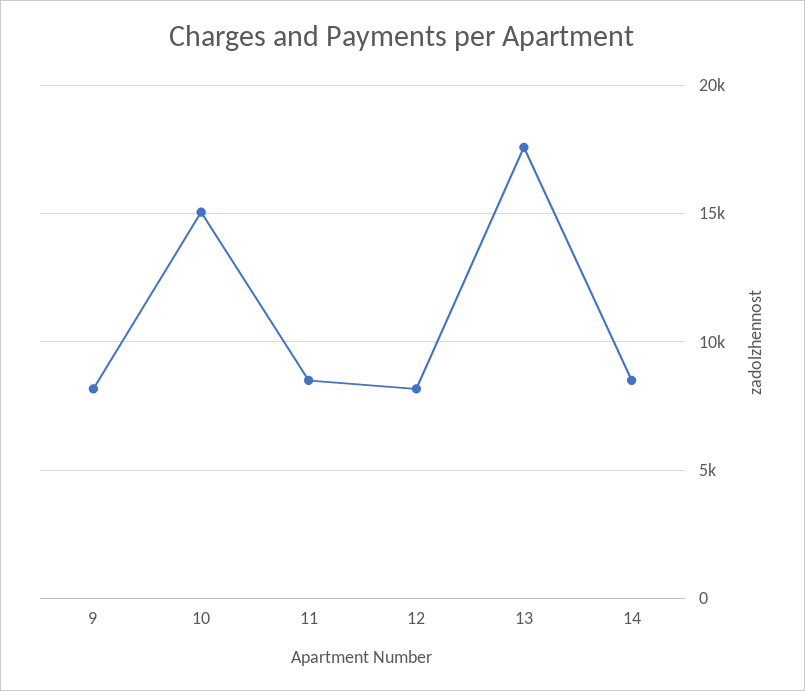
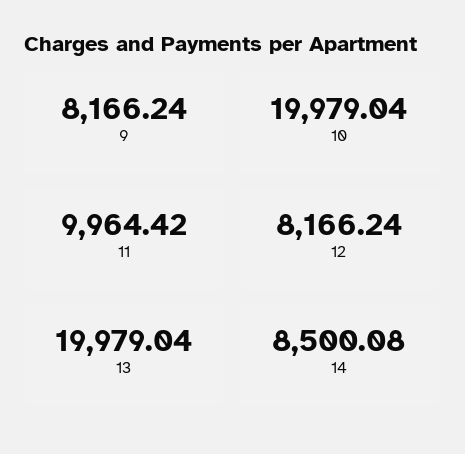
  {
    "9": 8166.24,
-   "10": 15000,
+   "10": 19979.04,
-   "11": 8500,
+   "11": 9964.42,
    "12": 8166.24,
-   "13": 17500,
+   "13": 19979.04,
    "14": 8500.08
  }

